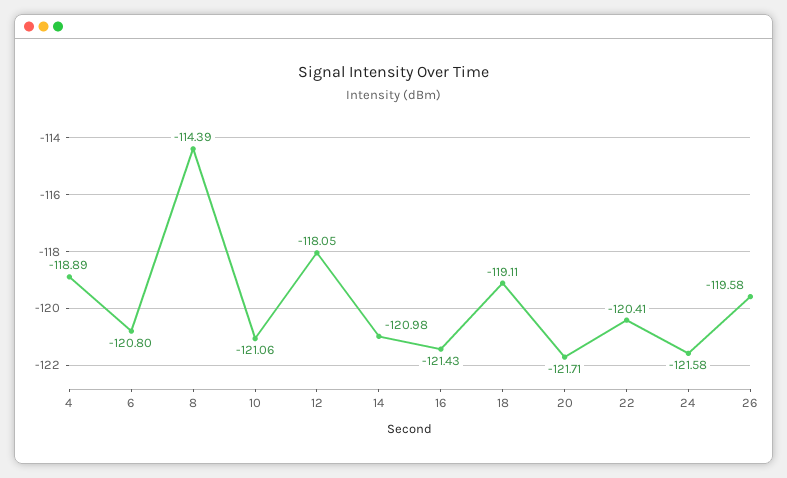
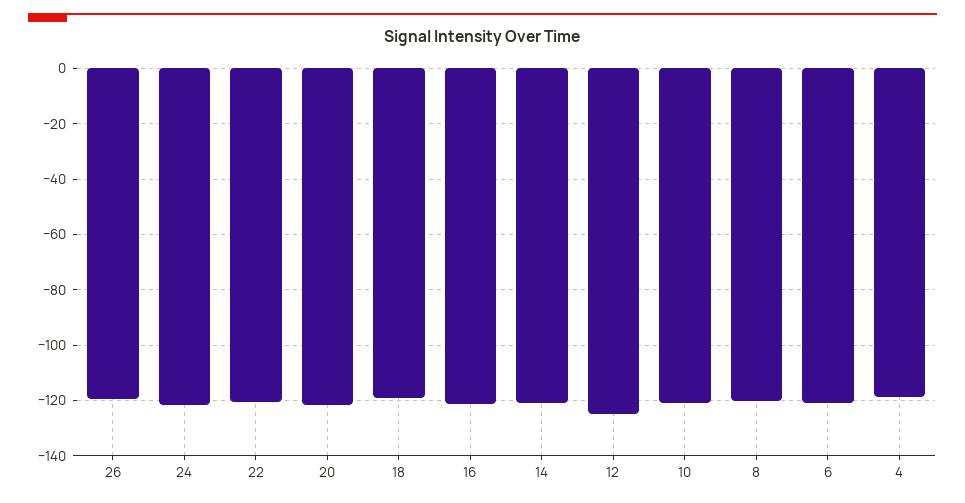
  {
    "4": -118.89,
    "6": -120.8,
-   "8": -114.39,
+   "8": -120,
    "10": -121.06,
-   "12": -118.05,
+   "12": -125,
    "14": -120.98,
    "16": -121.43,
    "18": -119.11,
    "20": -121.71,
    "22": -120.41,
    "24": -121.58,
    "26": -119.58
  }

